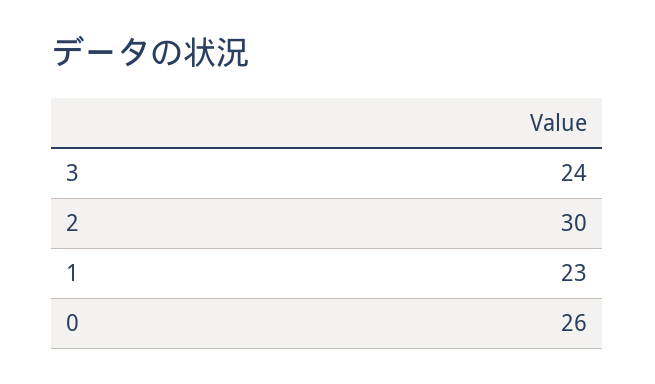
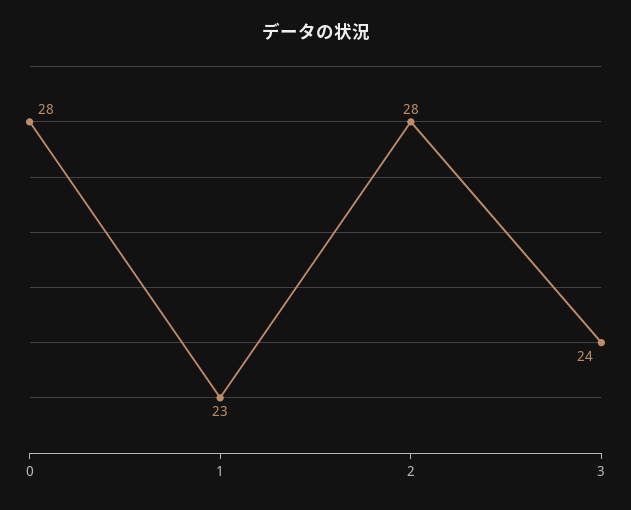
  {
    "3": 24,
-   "2": 30,
+   "2": 28,
    "1": 23,
-   "0": 26
+   "0": 28
  }

